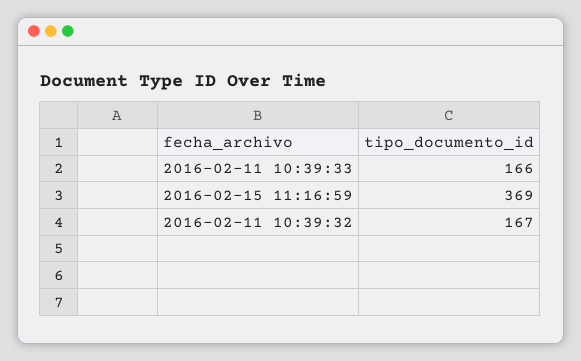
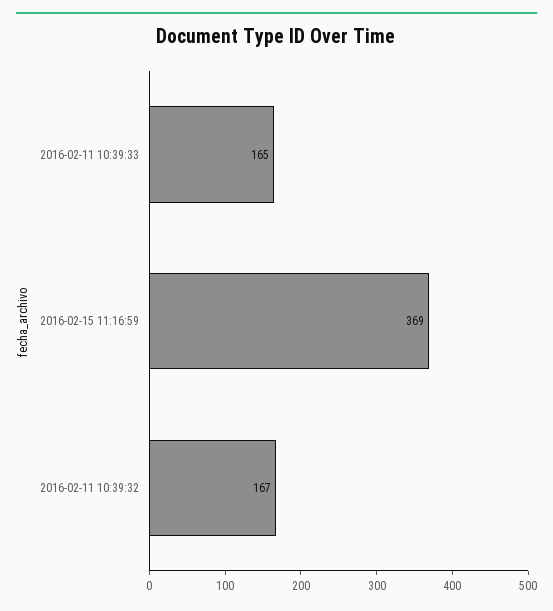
  {
-   "2016-02-11 10:39:33": 166,
+   "2016-02-11 10:39:33": 165,
    "2016-02-15 11:16:59": 369,
    "2016-02-11 10:39:32": 167
  }

